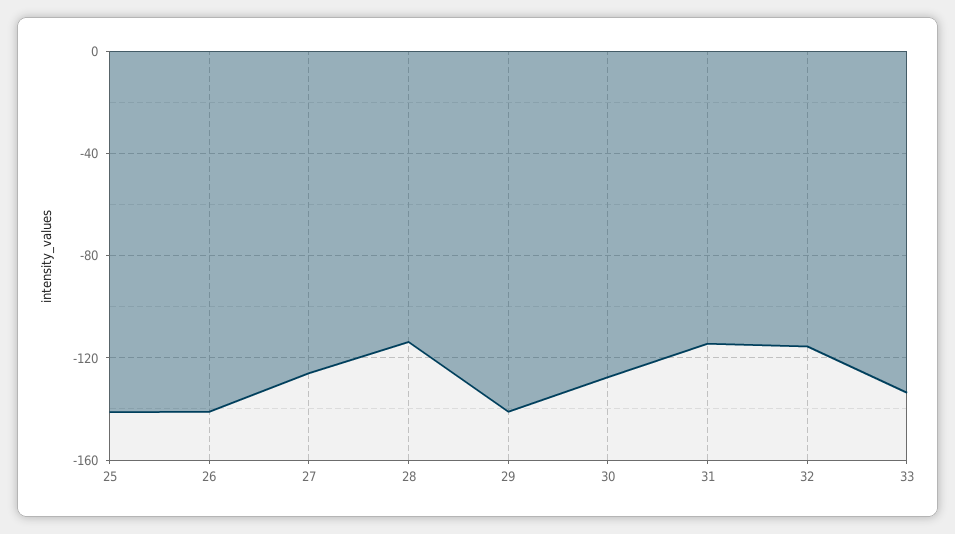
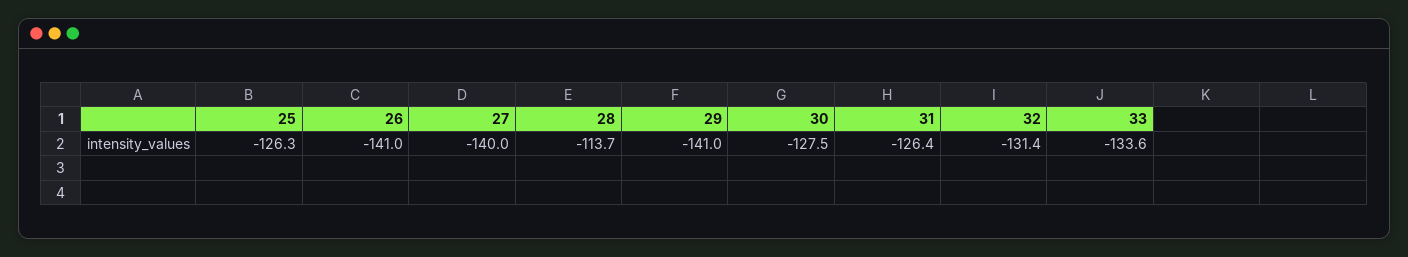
  {
-   "25": -140,
+   "25": -126.3,
    "26": -141,
-   "27": -125,
+   "27": -140,
    "28": -113.7,
    "29": -141,
    "30": -127.5,
-   "31": -115,
+   "31": -126.4,
-   "32": -115,
+   "32": -131.4,
    "33": -133.6
  }

